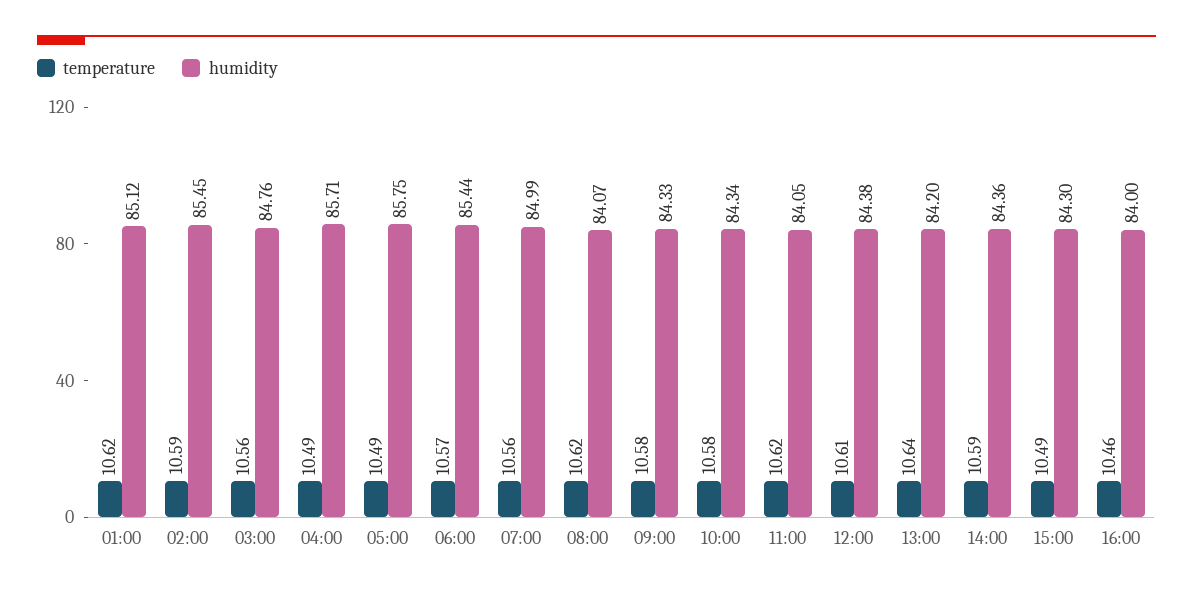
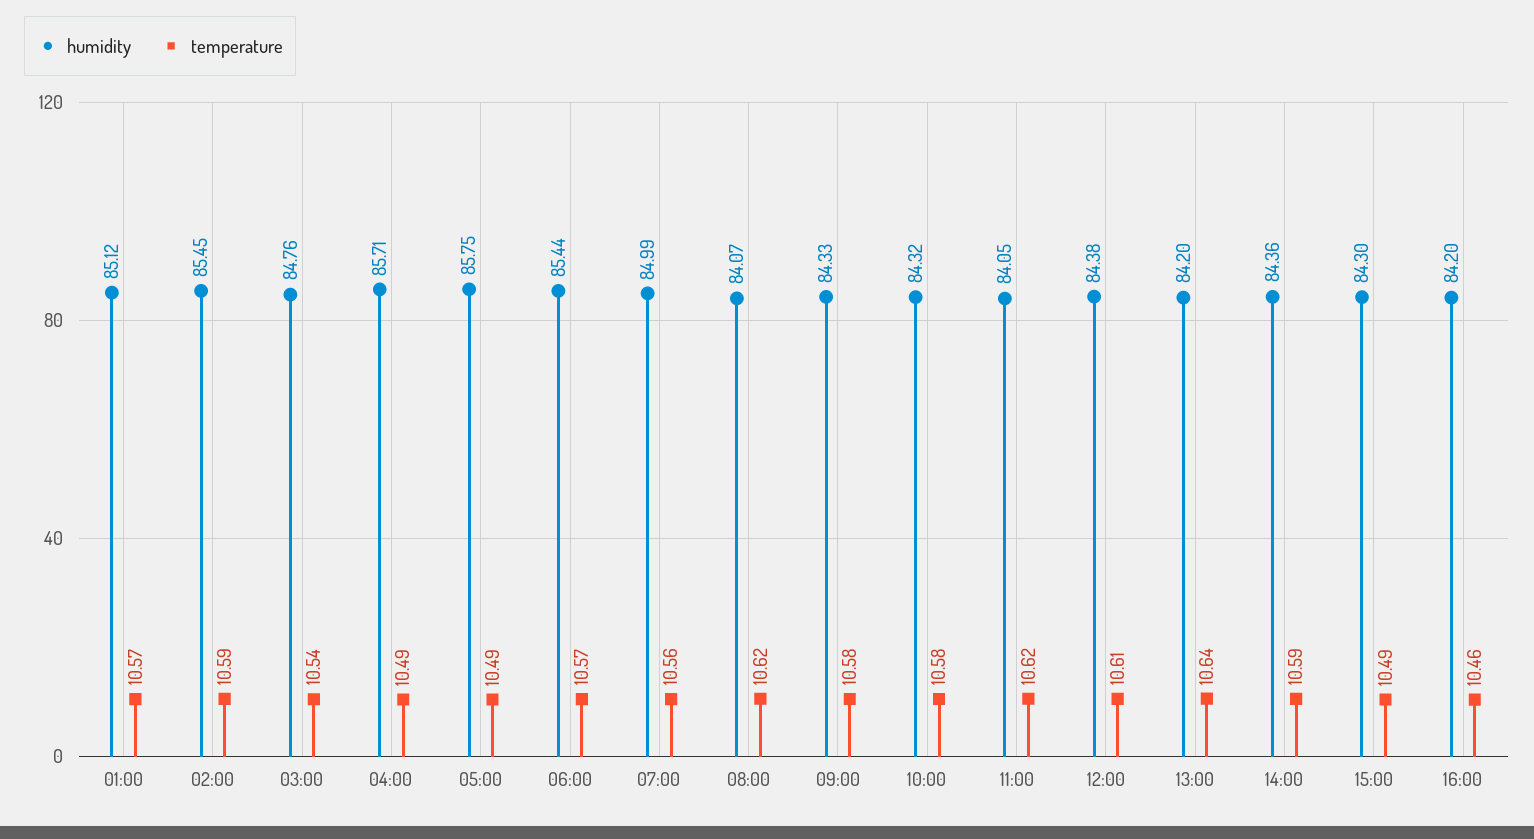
  {
    "temperature": {
-     "01:00": 10.62,
+     "01:00": 10.57,
      "02:00": 10.59,
-     "03:00": 10.56,
+     "03:00": 10.54,
      "04:00": 10.49,
      "05:00": 10.49,
      "06:00": 10.57,
      "07:00": 10.56,
      "08:00": 10.62,
      "09:00": 10.58,
      "10:00": 10.58,
      "11:00": 10.62,
      "12:00": 10.61,
      "13:00": 10.64,
      "14:00": 10.59,
      "15:00": 10.49,
      "16:00": 10.46
    },
    "humidity": {
      "01:00": 85.12,
      "02:00": 85.45,
      "03:00": 84.76,
      "04:00": 85.71,
      "05:00": 85.75,
      "06:00": 85.44,
      "07:00": 84.99,
      "08:00": 84.07,
      "09:00": 84.33,
-     "10:00": 84.34,
+     "10:00": 84.32,
      "11:00": 84.05,
      "12:00": 84.38,
      "13:00": 84.2,
      "14:00": 84.36,
      "15:00": 84.3,
-     "16:00": 84
+     "16:00": 84.2
    }
  }

